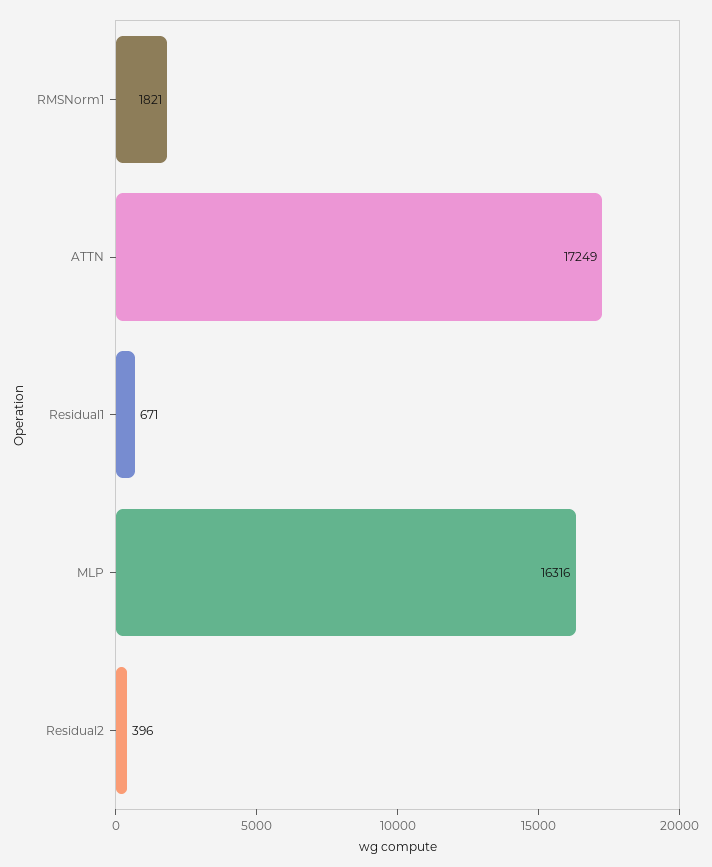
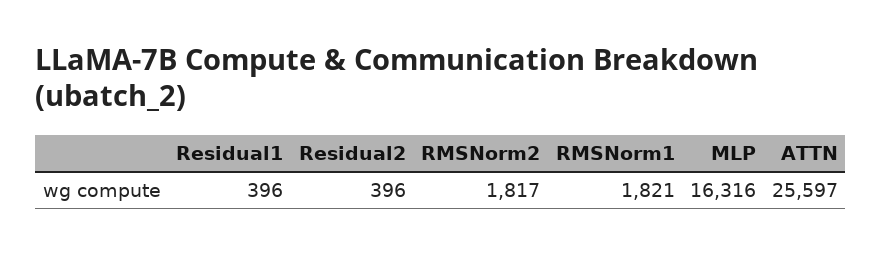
  {
    "RMSNorm1": 1821,
-   "ATTN": 17249,
+   "ATTN": 25597,
-   "Residual1": 671,
+   "Residual1": 396,
    "MLP": 16316,
-   "Residual2": 396
+   "Residual2": 396,
+   "RMSNorm2": 1817
  }

